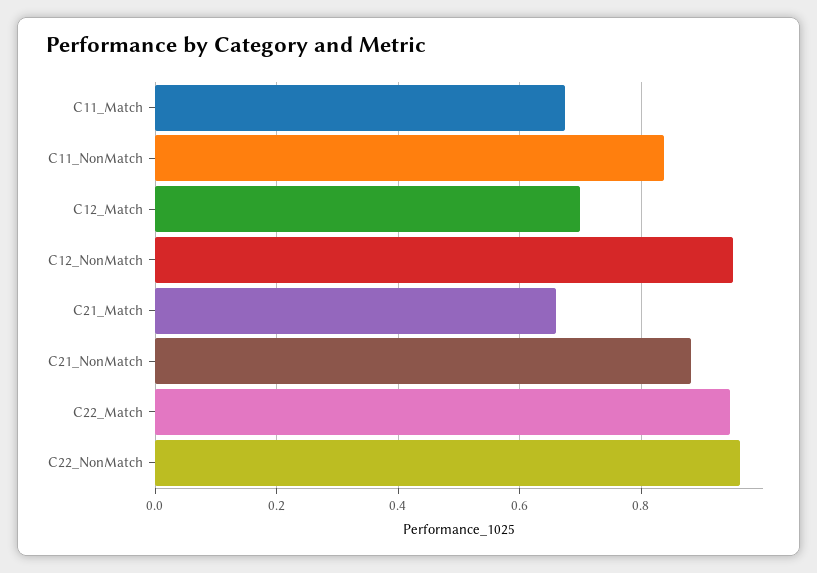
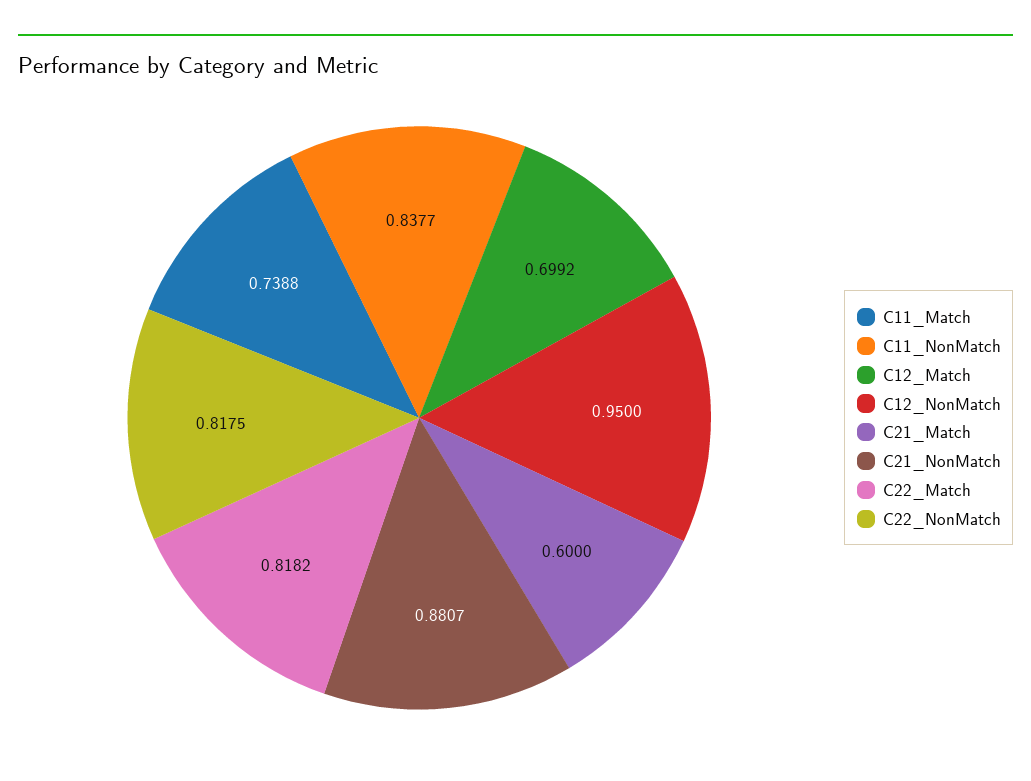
  {
-   "C11_Match": 0.68,
+   "C11_Match": 0.7388,
    "C11_NonMatch": 0.8377,
    "C12_Match": 0.6992,
    "C12_NonMatch": 0.95,
-   "C21_Match": 0.66,
+   "C21_Match": 0.6,
    "C21_NonMatch": 0.8807,
-   "C22_Match": 0.94,
+   "C22_Match": 0.8182,
-   "C22_NonMatch": 0.96
+   "C22_NonMatch": 0.8175
  }

